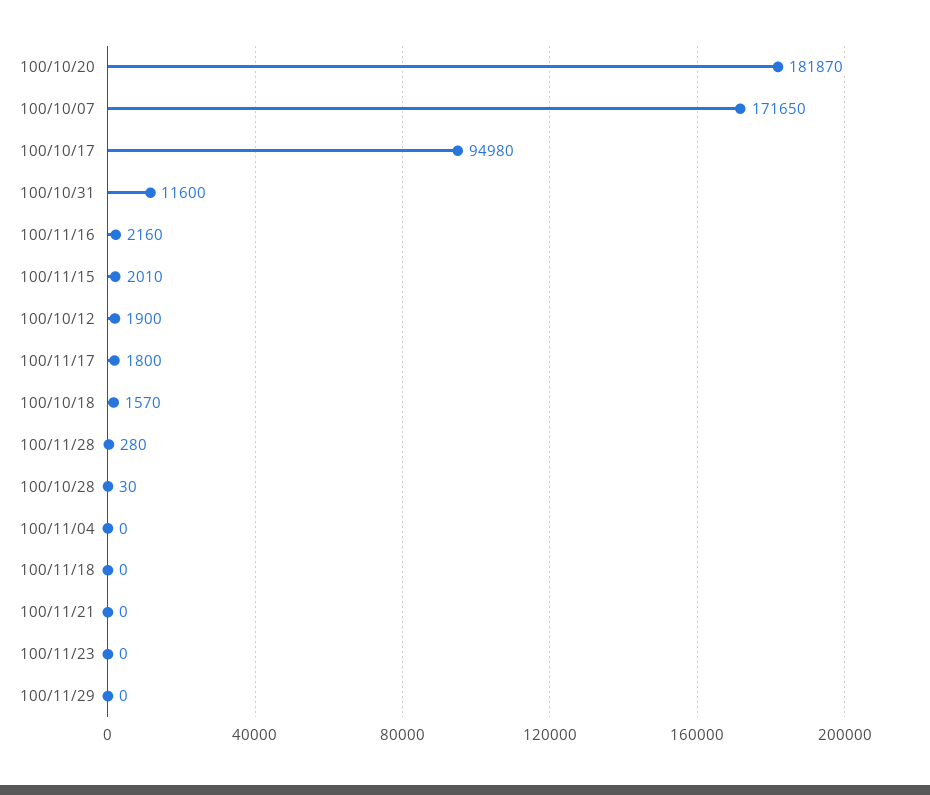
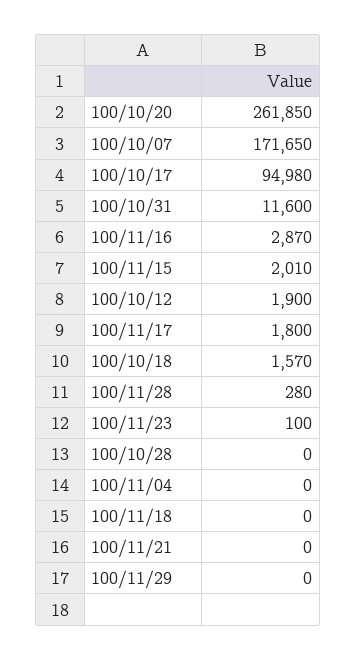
  {
-   "100/10/20": 181870,
+   "100/10/20": 261850,
    "100/10/07": 171650,
    "100/10/17": 94980,
    "100/10/31": 11600,
-   "100/11/16": 2160,
+   "100/11/16": 2870,
    "100/11/15": 2010,
    "100/10/12": 1900,
    "100/11/17": 1800,
    "100/10/18": 1570,
    "100/11/28": 280,
-   "100/10/28": 30,
+   "100/10/28": 0,
    "100/11/04": 0,
    "100/11/18": 0,
    "100/11/21": 0,
-   "100/11/23": 0,
+   "100/11/23": 100,
    "100/11/29": 0
  }

